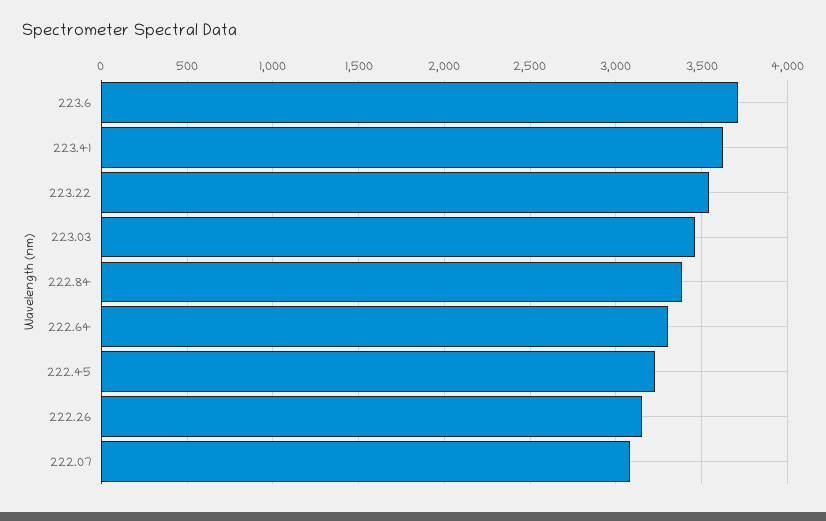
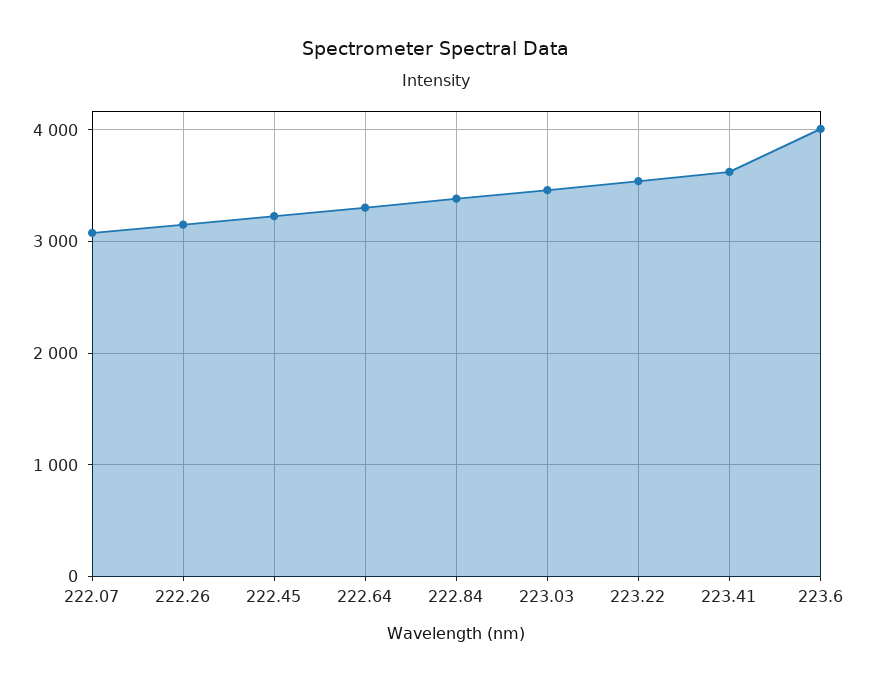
  {
-   "223.6": 3700,
+   "223.6": 4000,
    "223.41": 3650,
    "223.22": 3550,
    "223.03": 3450,
    "222.84": 3400,
    "222.64": 3300,
    "222.45": 3250,
    "222.26": 3150,
    "222.07": 3100
  }

